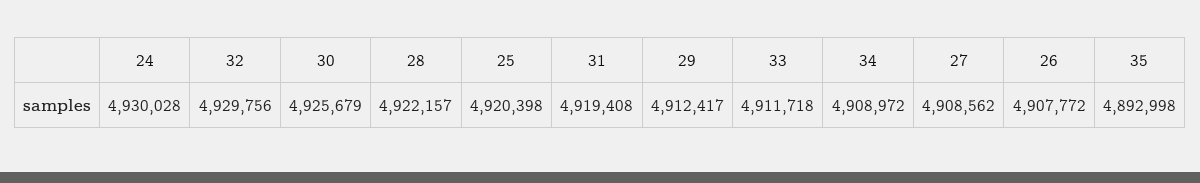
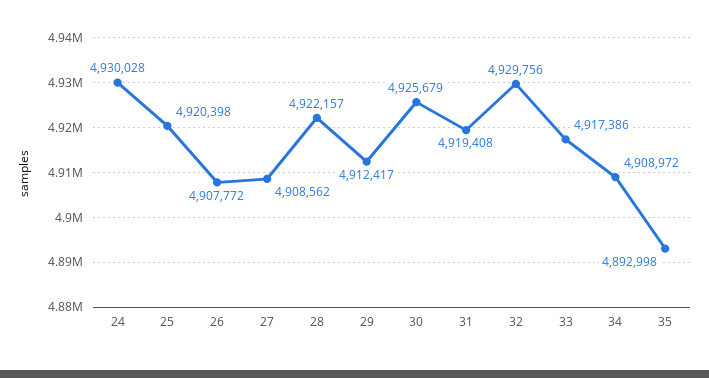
  {
    "24": 4930028,
    "32": 4929756,
    "30": 4925679,
    "28": 4922157,
    "25": 4920398,
    "31": 4919408,
    "29": 4912417,
-   "33": 4911718,
+   "33": 4917386,
    "34": 4908972,
    "27": 4908562,
    "26": 4907772,
    "35": 4892998
  }

